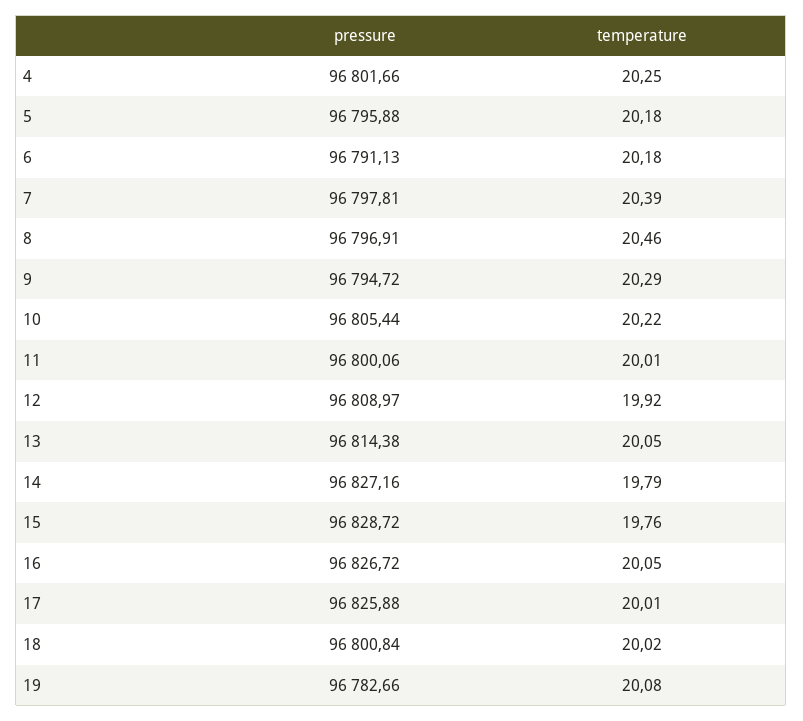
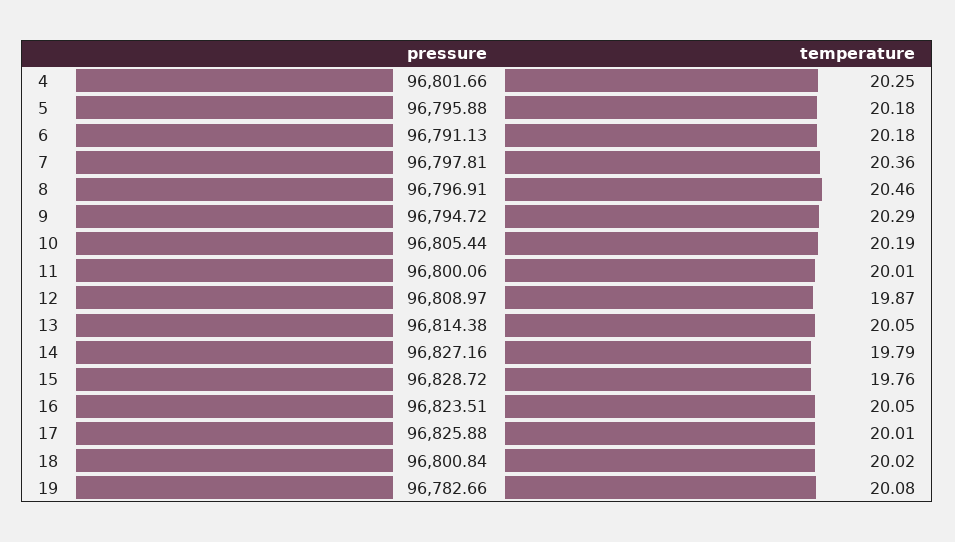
  {
    "pressure": {
      "4": 96801.66,
      "5": 96795.88,
      "6": 96791.13,
      "7": 96797.81,
      "8": 96796.91,
      "9": 96794.72,
      "10": 96805.44,
      "11": 96800.06,
      "12": 96808.97,
      "13": 96814.38,
      "14": 96827.16,
      "15": 96828.72,
-     "16": 96826.72,
+     "16": 96823.51,
      "17": 96825.88,
      "18": 96800.84,
      "19": 96782.66
    },
    "temperature": {
      "4": 20.25,
      "5": 20.18,
      "6": 20.18,
-     "7": 20.39,
+     "7": 20.36,
      "8": 20.46,
      "9": 20.29,
-     "10": 20.22,
+     "10": 20.19,
      "11": 20.01,
-     "12": 19.92,
+     "12": 19.87,
      "13": 20.05,
      "14": 19.79,
      "15": 19.76,
      "16": 20.05,
      "17": 20.01,
      "18": 20.02,
      "19": 20.08
    }
  }

